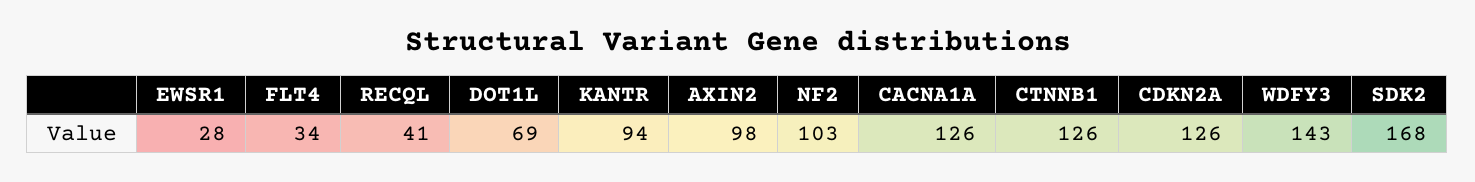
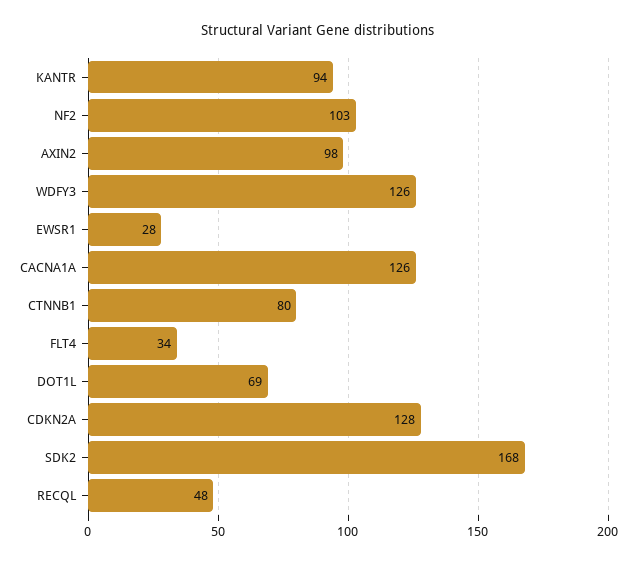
  {
    "EWSR1": 28,
    "FLT4": 34,
-   "RECQL": 41,
+   "RECQL": 48,
    "DOT1L": 69,
    "KANTR": 94,
    "AXIN2": 98,
    "NF2": 103,
    "CACNA1A": 126,
-   "CTNNB1": 126,
+   "CTNNB1": 80,
-   "CDKN2A": 126,
+   "CDKN2A": 128,
-   "WDFY3": 143,
+   "WDFY3": 126,
    "SDK2": 168
  }

